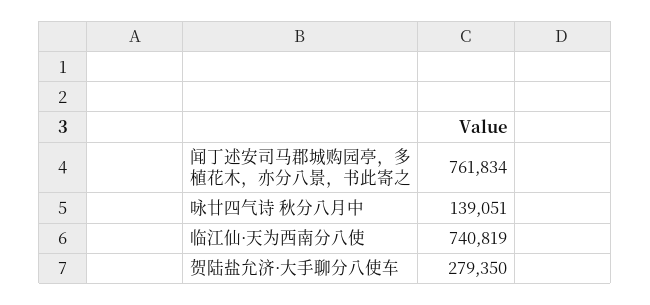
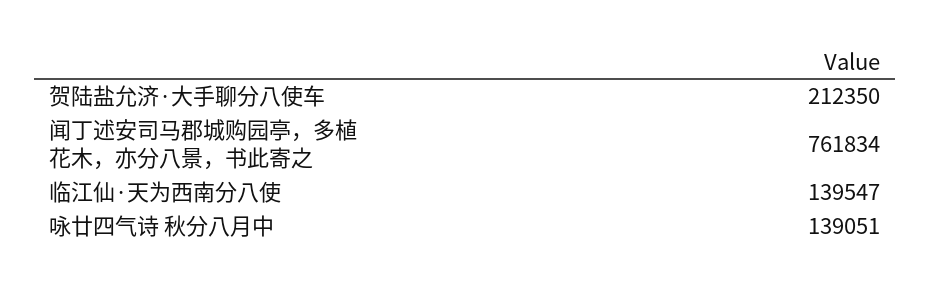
  {
    "闻丁述安司马郡城购园亭，多植花木，亦分八景，书此寄之": 761834,
    "咏廿四气诗 秋分八月中": 139051,
-   "临江仙·天为西南分八使": 740819,
+   "临江仙·天为西南分八使": 139547,
-   "贺陆盐允济·大手聊分八使车": 279350
+   "贺陆盐允济·大手聊分八使车": 212350
  }

